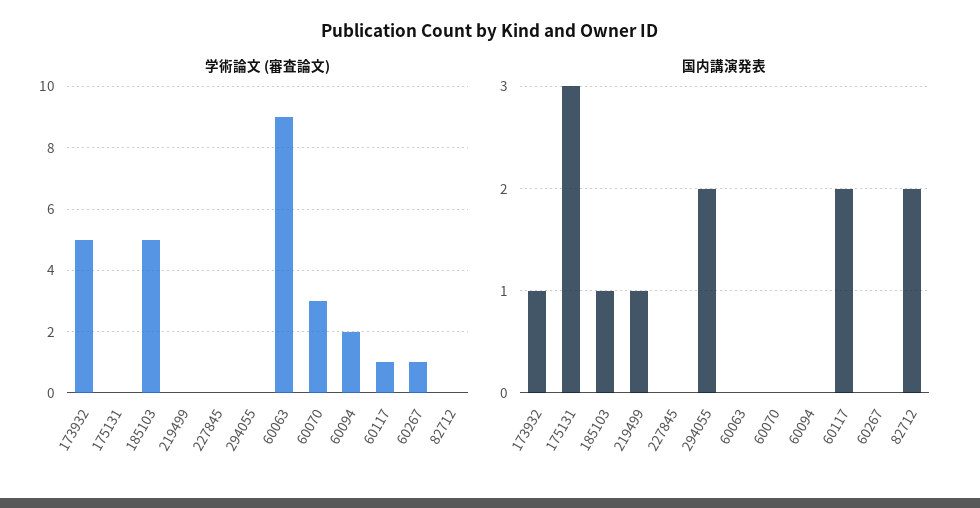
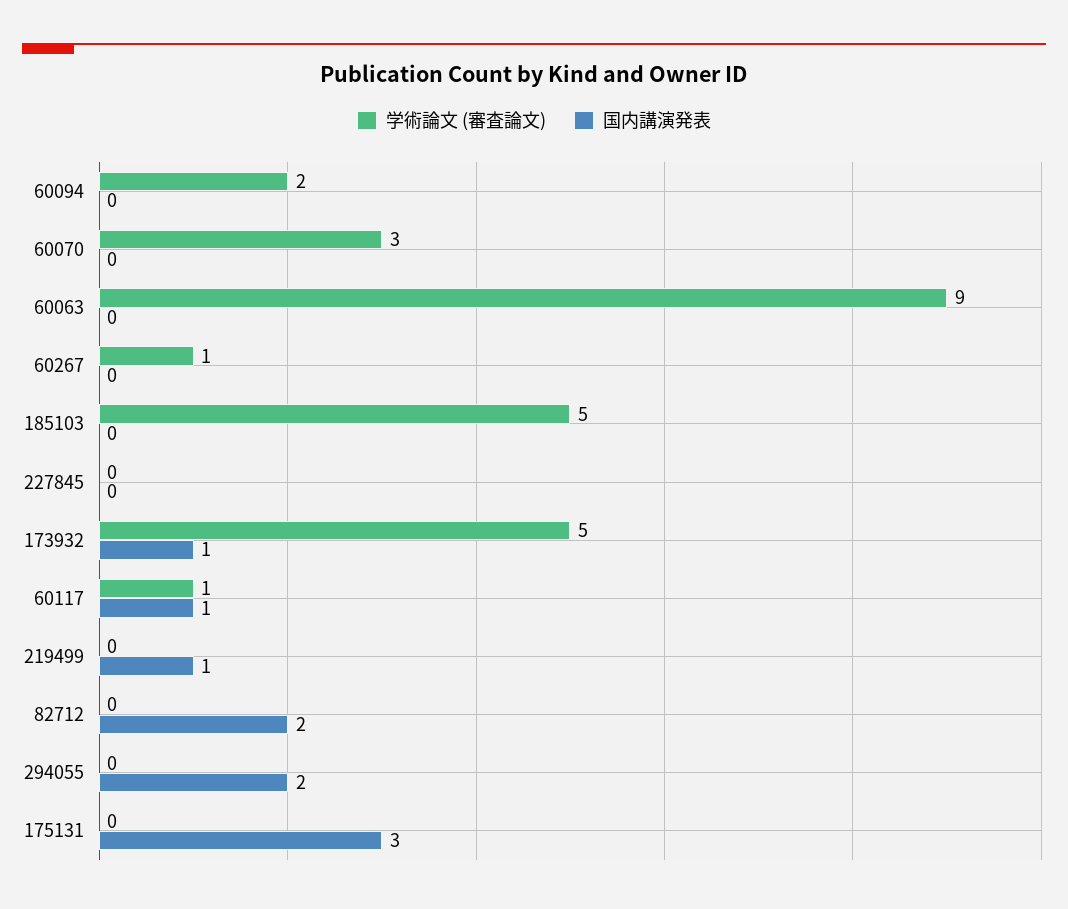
  {
    "学術論文 (審査論文)": {
      "173932": 5,
      "175131": 0,
      "185103": 5,
      "219499": 0,
      "227845": 0,
      "294055": 0,
      "60063": 9,
      "60070": 3,
      "60094": 2,
      "60117": 1,
      "60267": 1,
      "82712": 0
    },
    "国内講演発表": {
      "173932": 1,
      "175131": 3,
-     "185103": 1,
+     "185103": 0,
      "219499": 1,
      "227845": 0,
      "294055": 2,
      "60063": 0,
      "60070": 0,
      "60094": 0,
-     "60117": 2,
+     "60117": 1,
      "60267": 0,
      "82712": 2
    }
  }

